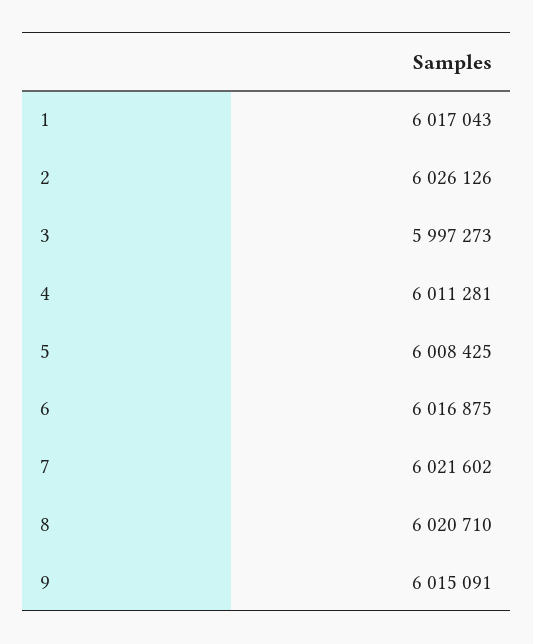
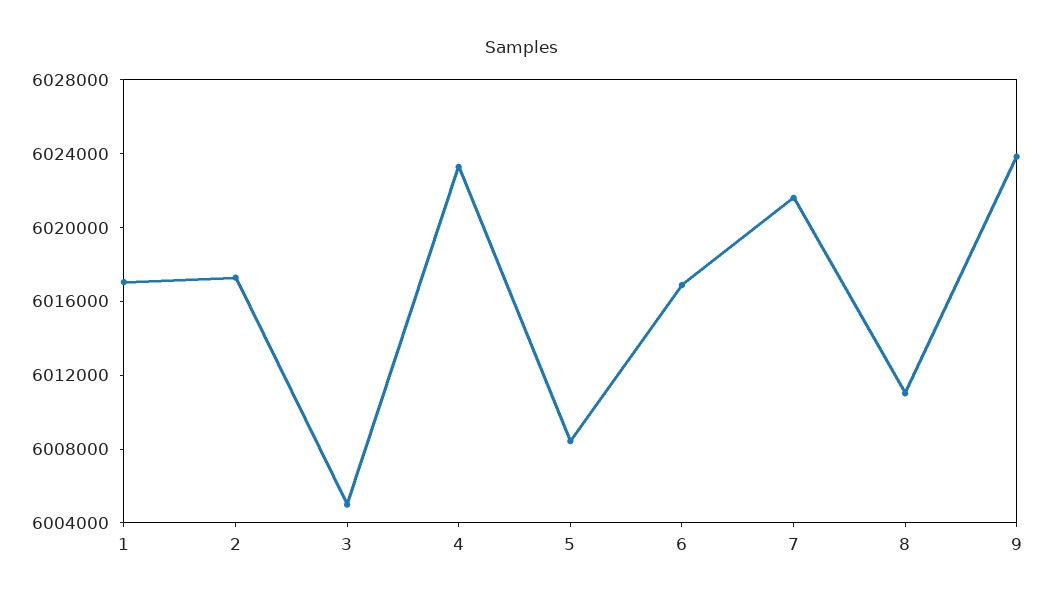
  {
    "1": 6017043,
-   "2": 6026126,
+   "2": 6017000,
-   "3": 5997273,
+   "3": 6005000,
-   "4": 6011281,
+   "4": 6023000,
    "5": 6008425,
    "6": 6016875,
    "7": 6021602,
-   "8": 6020710,
+   "8": 6011000,
-   "9": 6015091
+   "9": 6024000
  }

